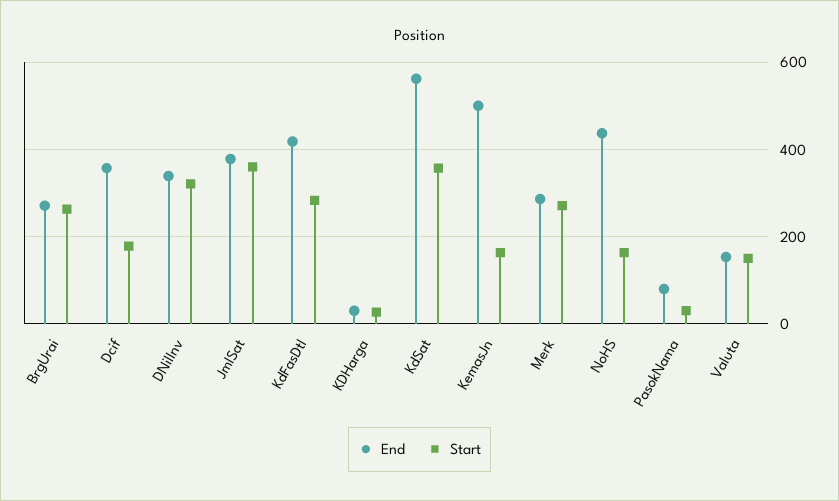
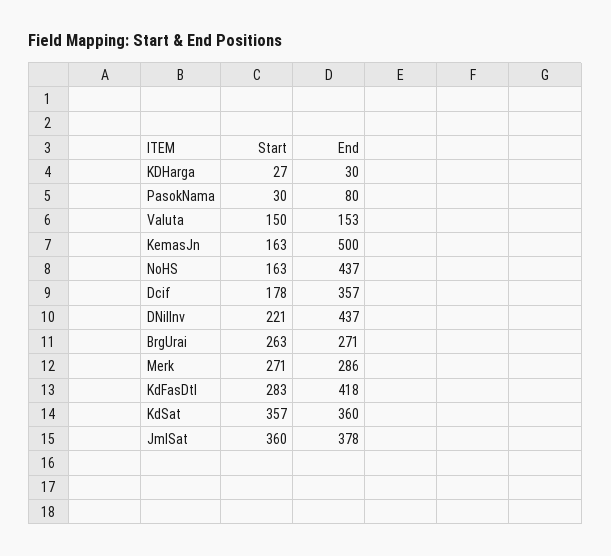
  {
    "End": {
      "BrgUrai": 271,
      "Dcif": 357,
-     "DNilInv": 340,
+     "DNilInv": 437,
      "JmlSat": 378,
      "KdFasDtl": 418,
      "KDHarga": 30,
-     "KdSat": 560,
+     "KdSat": 360,
      "KemasJn": 500,
      "Merk": 286,
      "NoHS": 437,
      "PasokNama": 80,
      "Valuta": 153
    },
    "Start": {
      "BrgUrai": 263,
      "Dcif": 178,
-     "DNilInv": 320,
+     "DNilInv": 221,
      "JmlSat": 360,
      "KdFasDtl": 283,
      "KDHarga": 27,
      "KdSat": 357,
      "KemasJn": 163,
      "Merk": 271,
      "NoHS": 163,
      "PasokNama": 30,
      "Valuta": 150
    }
  }

